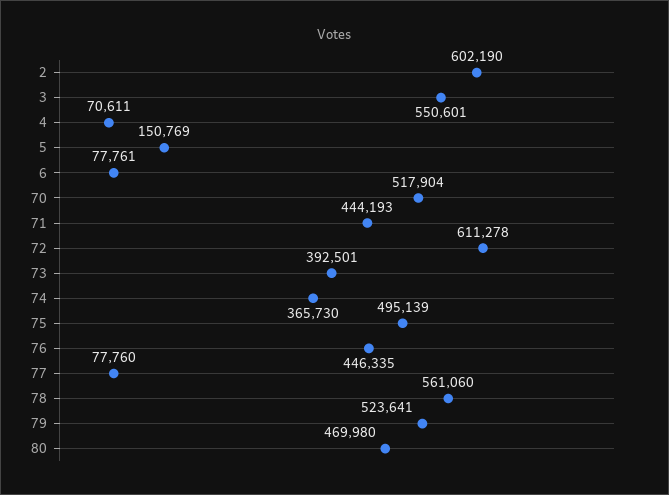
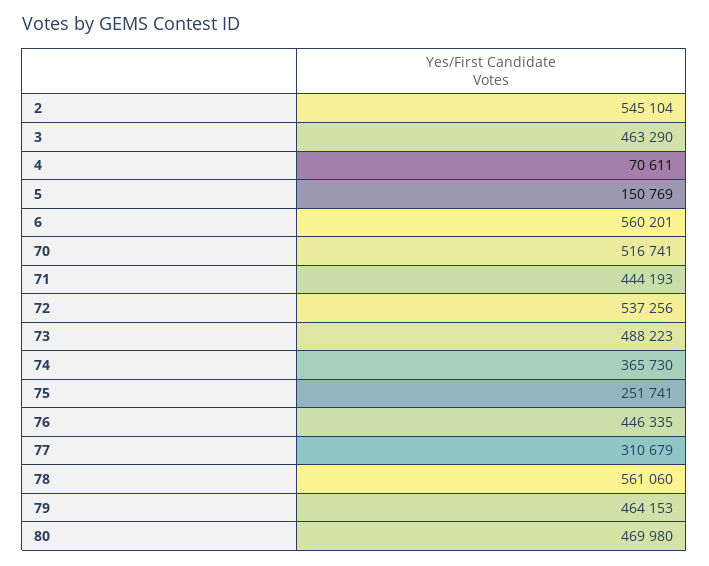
  {
-   "2": 602190,
+   "2": 545104,
-   "3": 550601,
+   "3": 463290,
    "4": 70611,
    "5": 150769,
-   "6": 77761,
+   "6": 560201,
-   "70": 517904,
+   "70": 516741,
    "71": 444193,
-   "72": 611278,
+   "72": 537256,
-   "73": 392501,
+   "73": 488223,
    "74": 365730,
-   "75": 495139,
+   "75": 251741,
    "76": 446335,
-   "77": 77760,
+   "77": 310679,
    "78": 561060,
-   "79": 523641,
+   "79": 464153,
    "80": 469980
  }

